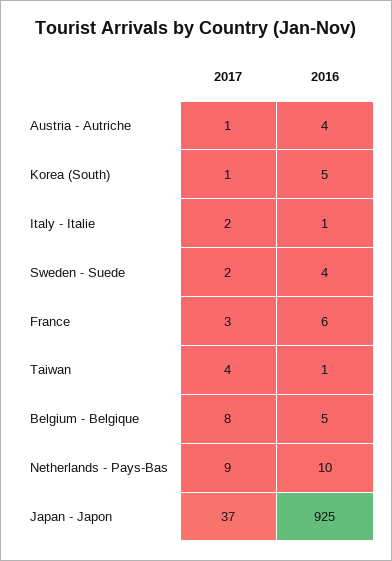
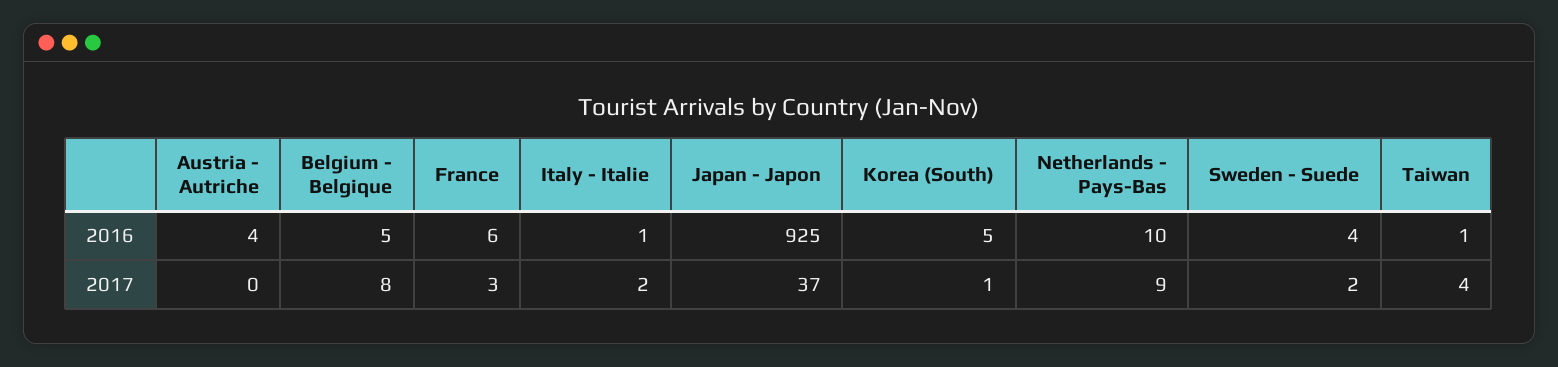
  {
    "2017": {
-     "Austria - Autriche": 1,
+     "Austria - Autriche": 0,
      "Korea (South)": 1,
      "Italy - Italie": 2,
      "Sweden - Suede": 2,
      "France": 3,
      "Taiwan": 4,
      "Belgium - Belgique": 8,
      "Netherlands - Pays-Bas": 9,
      "Japan - Japon": 37
    },
    "2016": {
      "Austria - Autriche": 4,
      "Korea (South)": 5,
      "Italy - Italie": 1,
      "Sweden - Suede": 4,
      "France": 6,
      "Taiwan": 1,
      "Belgium - Belgique": 5,
      "Netherlands - Pays-Bas": 10,
      "Japan - Japon": 925
    }
  }

